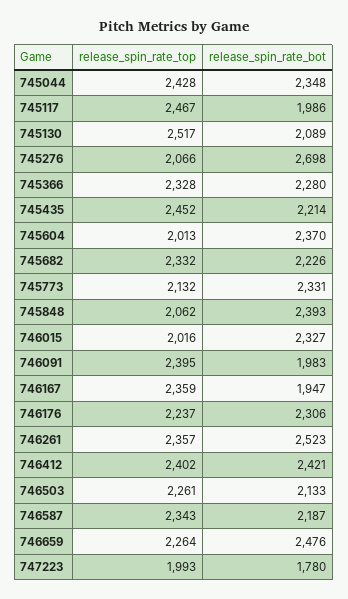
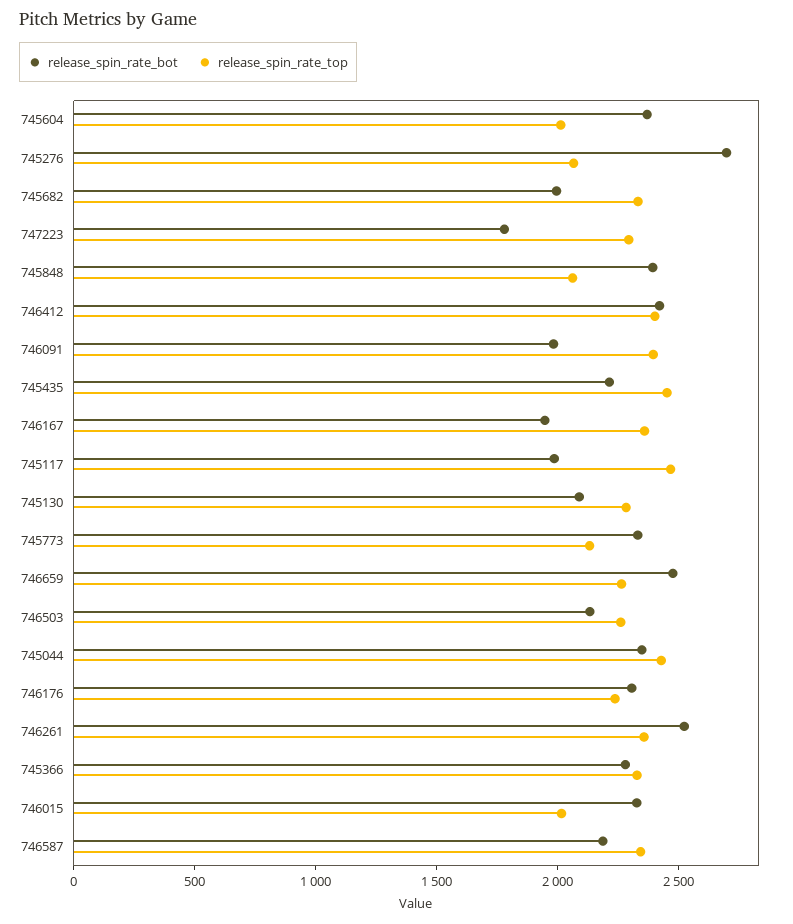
  {
    "release_spin_rate_top": {
      "745044": 2428,
      "745117": 2467,
-     "745130": 2517,
+     "745130": 2300,
      "745276": 2066,
      "745366": 2328,
      "745435": 2452,
      "745604": 2013,
      "745682": 2332,
      "745773": 2132,
      "745848": 2062,
      "746015": 2016,
      "746091": 2395,
      "746167": 2359,
      "746176": 2237,
      "746261": 2357,
      "746412": 2402,
      "746503": 2261,
      "746587": 2343,
      "746659": 2264,
-     "747223": 1993
+     "747223": 2300
    },
    "release_spin_rate_bot": {
      "745044": 2348,
      "745117": 1986,
      "745130": 2089,
      "745276": 2698,
      "745366": 2280,
      "745435": 2214,
      "745604": 2370,
-     "745682": 2226,
+     "745682": 2000,
      "745773": 2331,
      "745848": 2393,
      "746015": 2327,
      "746091": 1983,
      "746167": 1947,
      "746176": 2306,
      "746261": 2523,
      "746412": 2421,
      "746503": 2133,
      "746587": 2187,
      "746659": 2476,
      "747223": 1780
    }
  }

